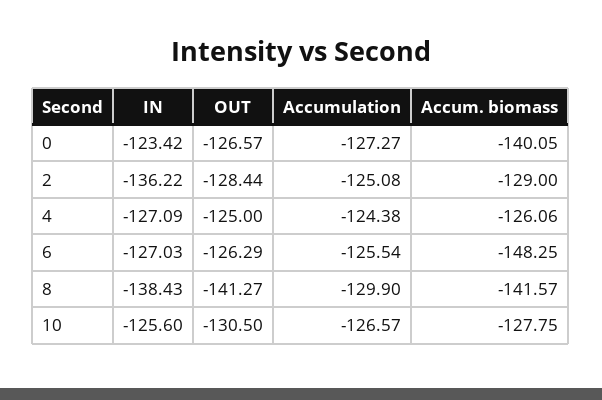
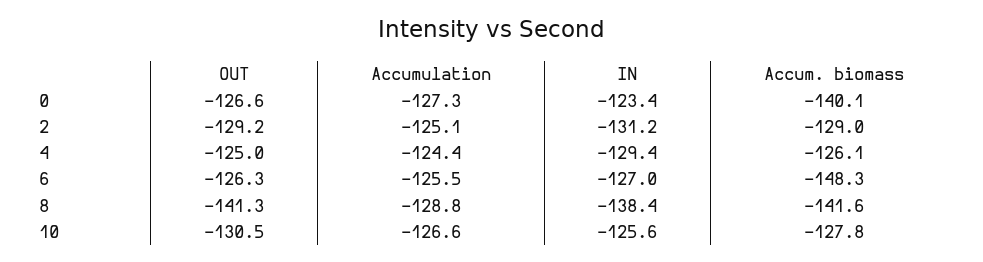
  {
    "IN": {
      "0": -123.42,
-     "2": -136.22,
+     "2": -131.2,
-     "4": -127.09,
+     "4": -129.4,
      "6": -127.03,
      "8": -138.43,
      "10": -125.6
    },
    "OUT": {
      "0": -126.57,
-     "2": -128.44,
+     "2": -129.2,
      "4": -125,
      "6": -126.29,
      "8": -141.27,
      "10": -130.5
    },
    "Accumulation": {
      "0": -127.27,
      "2": -125.08,
      "4": -124.38,
      "6": -125.54,
-     "8": -129.9,
+     "8": -128.8,
      "10": -126.57
    },
    "Accum. biomass": {
      "0": -140.05,
      "2": -129,
      "4": -126.06,
      "6": -148.25,
      "8": -141.57,
      "10": -127.75
    }
  }

